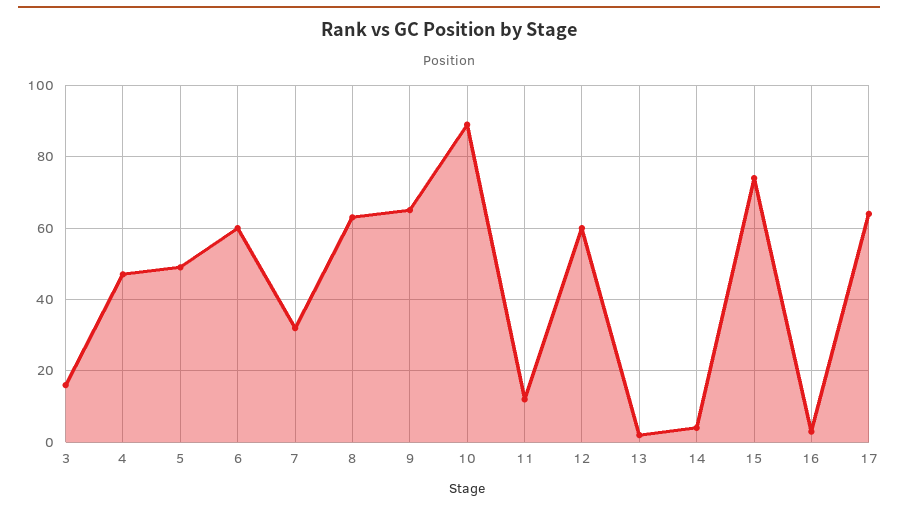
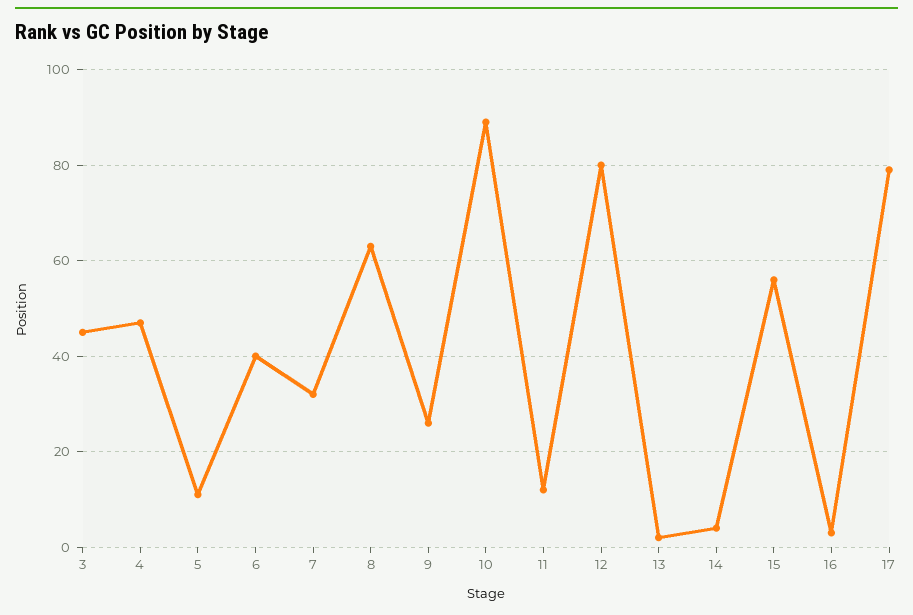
  {
-   "3": 15,
+   "3": 45,
    "4": 45,
-   "5": 50,
+   "5": 10,
-   "6": 60,
+   "6": 40,
    "7": 30,
    "8": 65,
-   "9": 65,
+   "9": 25,
    "10": 90,
    "11": 10,
-   "12": 60,
+   "12": 80,
    "13": 0,
    "14": 5,
-   "15": 75,
+   "15": 55,
    "16": 5,
-   "17": 65
+   "17": 80
  }

